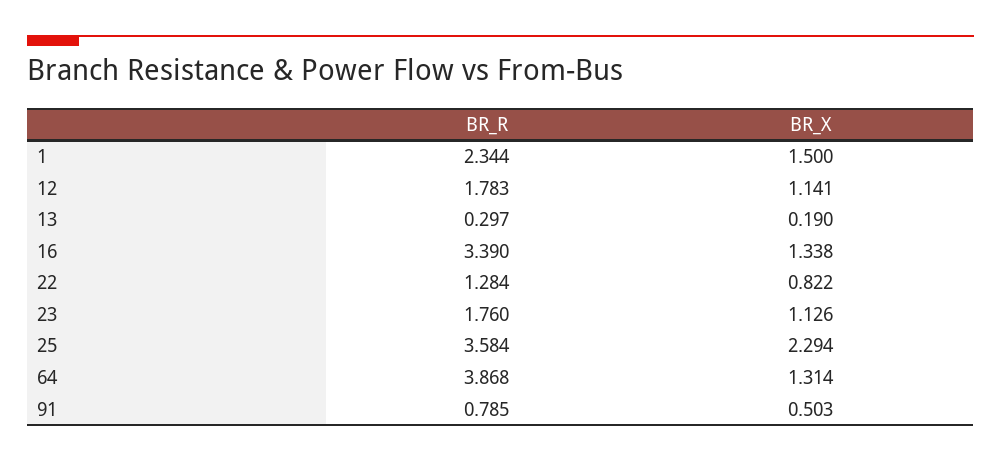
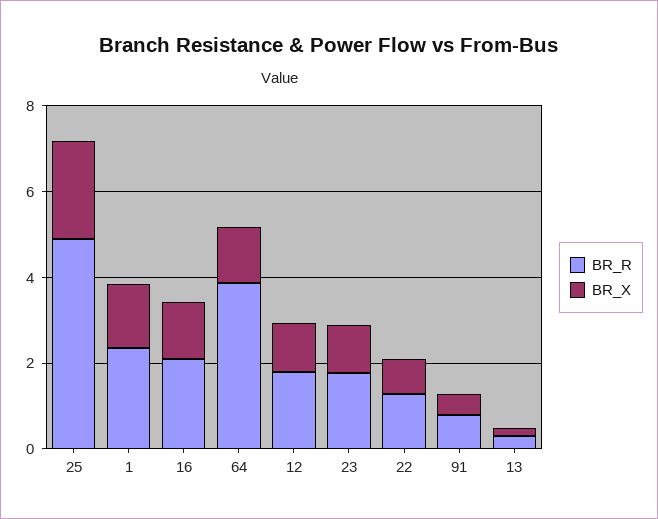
  {
    "BR_R": {
      "1": 2.344,
      "12": 1.783,
      "13": 0.297,
-     "16": 3.39,
+     "16": 2,
      "22": 1.284,
      "23": 1.76,
-     "25": 3.584,
+     "25": 5,
      "64": 3.868,
      "91": 0.785
    },
    "BR_X": {
      "1": 1.5,
      "12": 1.141,
      "13": 0.19,
      "16": 1.338,
      "22": 0.822,
      "23": 1.126,
      "25": 2.294,
      "64": 1.314,
      "91": 0.503
    }
  }

